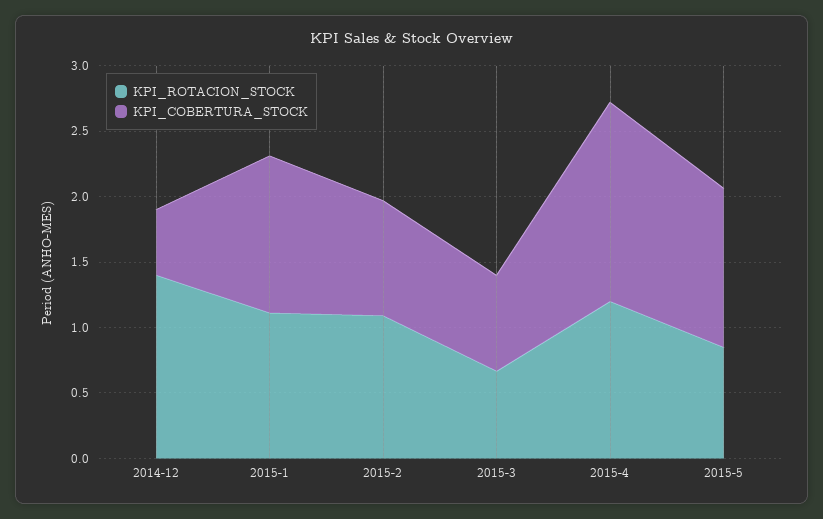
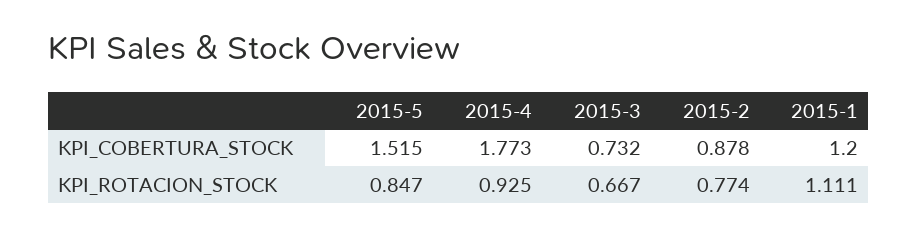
  {
    "KPI_ROTACION_STOCK": {
-     "2014-12": 1.4,
      "2015-1": 1.111,
-     "2015-2": 1.1,
+     "2015-2": 0.774,
      "2015-3": 0.667,
-     "2015-4": 1.2,
+     "2015-4": 0.925,
      "2015-5": 0.847
    },
    "KPI_COBERTURA_STOCK": {
-     "2014-12": 0.5,
      "2015-1": 1.2,
      "2015-2": 0.878,
      "2015-3": 0.732,
-     "2015-4": 1.5,
+     "2015-4": 1.773,
-     "2015-5": 1.2
+     "2015-5": 1.515
    }
  }

